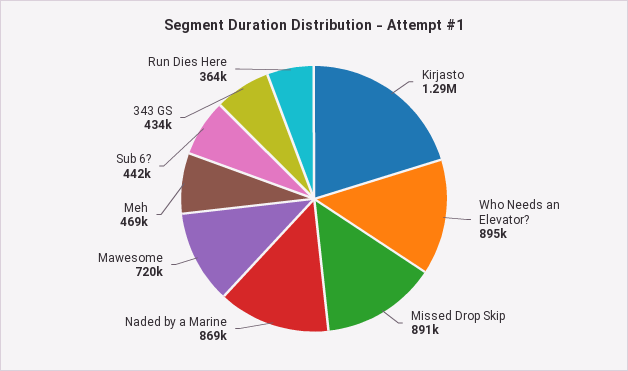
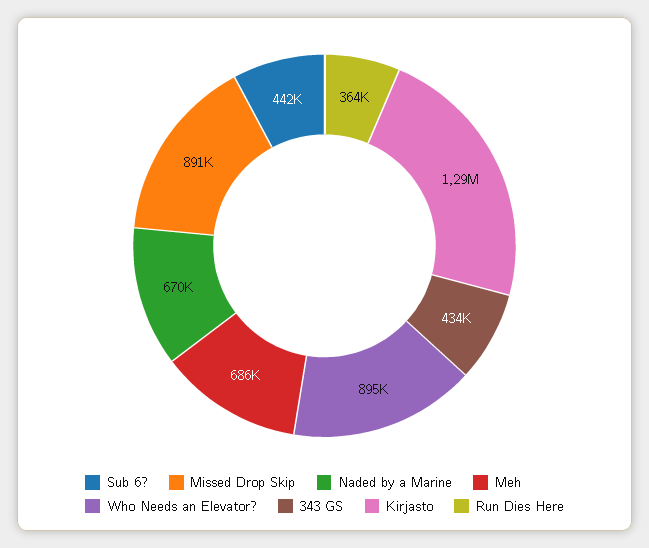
  {
    "Kirjasto": 1290000,
    "Who Needs an Elevator?": 895000,
    "Missed Drop Skip": 891000,
-   "Naded by a Marine": 869000,
+   "Naded by a Marine": 670000,
-   "Mawesome": 720000,
-   "Meh": 469000,
+   "Meh": 686000,
    "Sub 6?": 442000,
    "343 GS": 434000,
    "Run Dies Here": 364000
  }

